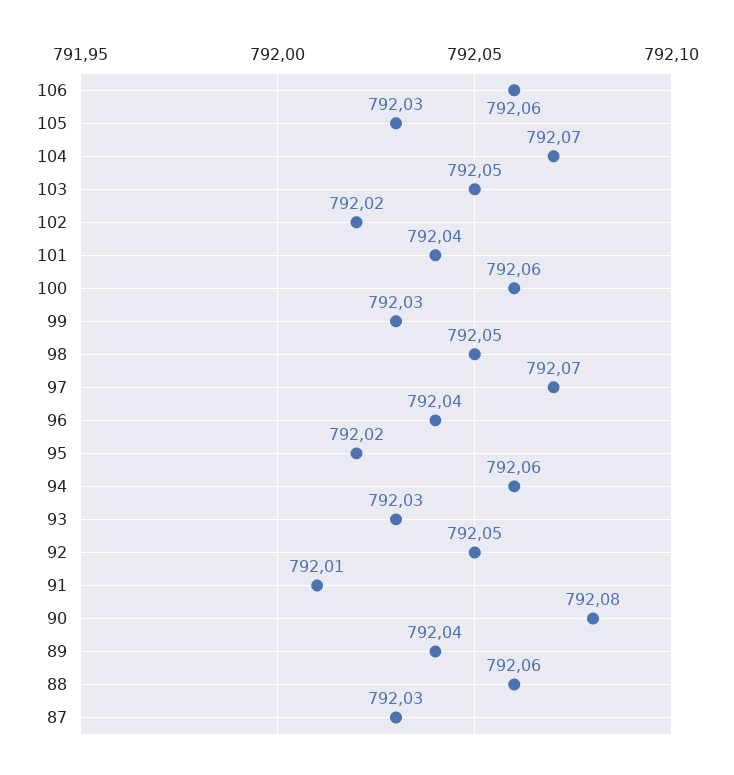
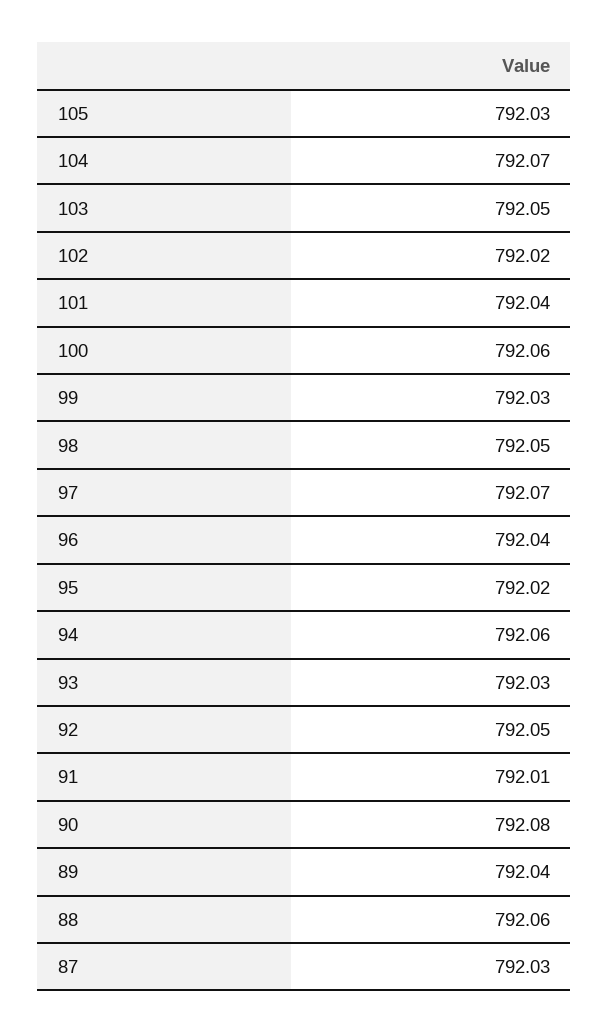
  {
-   "106": 792.06,
    "105": 792.03,
    "104": 792.07,
    "103": 792.05,
    "102": 792.02,
    "101": 792.04,
    "100": 792.06,
    "99": 792.03,
    "98": 792.05,
    "97": 792.07,
    "96": 792.04,
    "95": 792.02,
    "94": 792.06,
    "93": 792.03,
    "92": 792.05,
    "91": 792.01,
    "90": 792.08,
    "89": 792.04,
    "88": 792.06,
    "87": 792.03
  }

